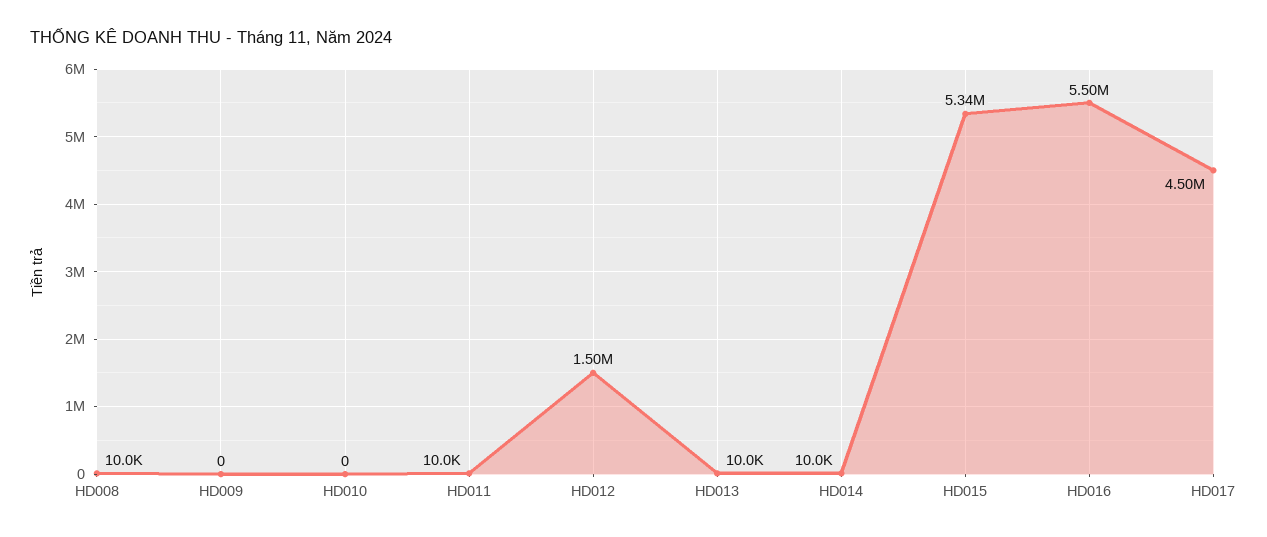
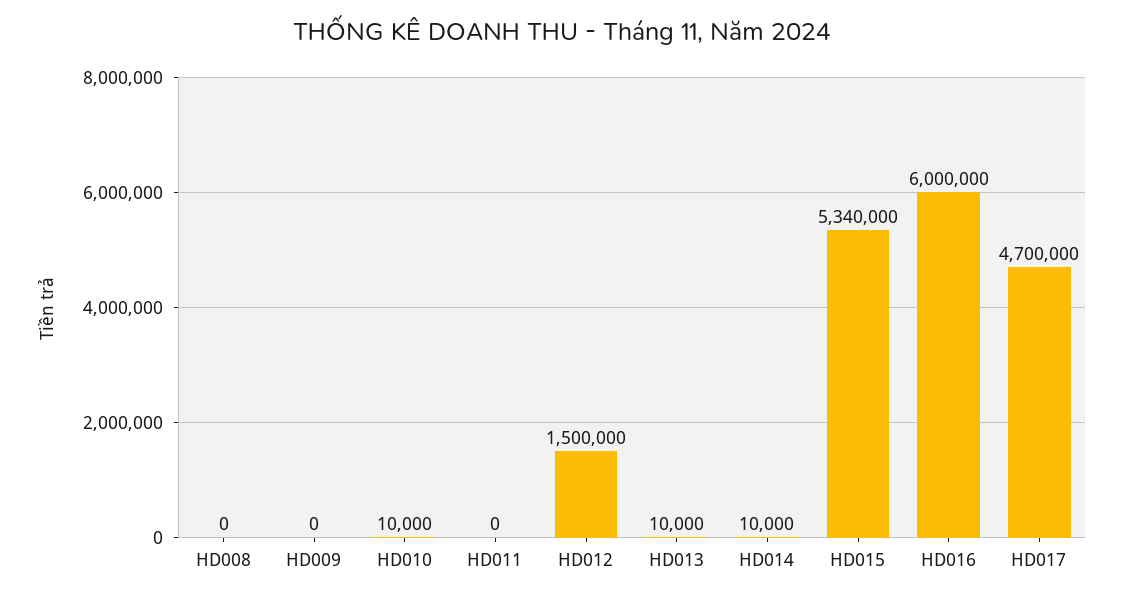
  {
-   "HD008": 10000,
+   "HD008": 0,
    "HD009": 0,
-   "HD010": 0,
+   "HD010": 10000,
-   "HD011": 10000,
+   "HD011": 0,
    "HD012": 1500000,
    "HD013": 10000,
    "HD014": 10000,
    "HD015": 5340000,
-   "HD016": 5500000,
+   "HD016": 6000000,
-   "HD017": 4500000
+   "HD017": 4700000
  }

